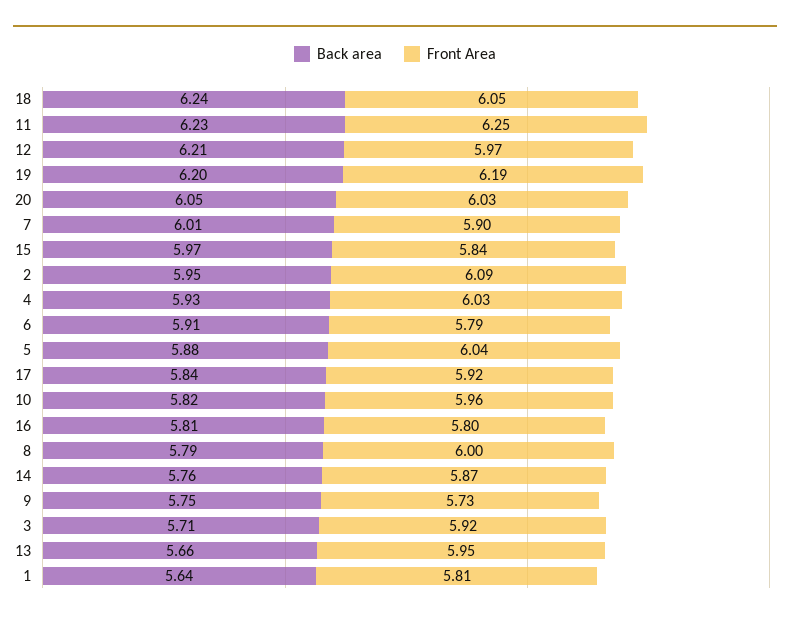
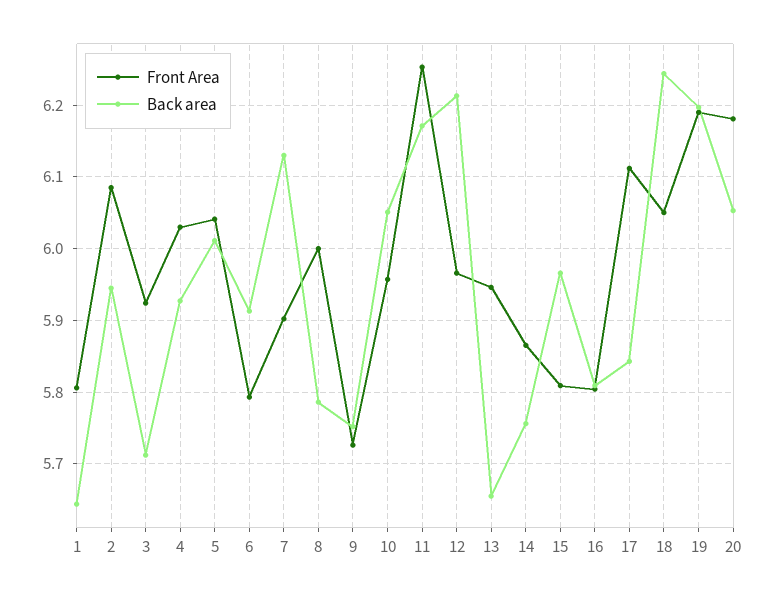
  {
    "Back area": {
      "18": 6.24,
-     "11": 6.23,
+     "11": 6.17,
      "12": 6.21,
      "19": 6.2,
      "20": 6.05,
-     "7": 6.01,
+     "7": 6.13,
      "15": 5.97,
      "2": 5.95,
      "4": 5.93,
      "6": 5.91,
-     "5": 5.88,
+     "5": 6.01,
      "17": 5.84,
-     "10": 5.82,
+     "10": 6.05,
      "16": 5.81,
      "8": 5.79,
      "14": 5.76,
      "9": 5.75,
      "3": 5.71,
      "13": 5.66,
      "1": 5.64
    },
    "Front Area": {
      "18": 6.05,
      "11": 6.25,
      "12": 5.97,
      "19": 6.19,
-     "20": 6.03,
+     "20": 6.18,
      "7": 5.9,
-     "15": 5.84,
+     "15": 5.81,
      "2": 6.09,
      "4": 6.03,
      "6": 5.79,
      "5": 6.04,
-     "17": 5.92,
+     "17": 6.11,
      "10": 5.96,
      "16": 5.8,
      "8": 6,
      "14": 5.87,
      "9": 5.73,
      "3": 5.92,
      "13": 5.95,
      "1": 5.81
    }
  }

